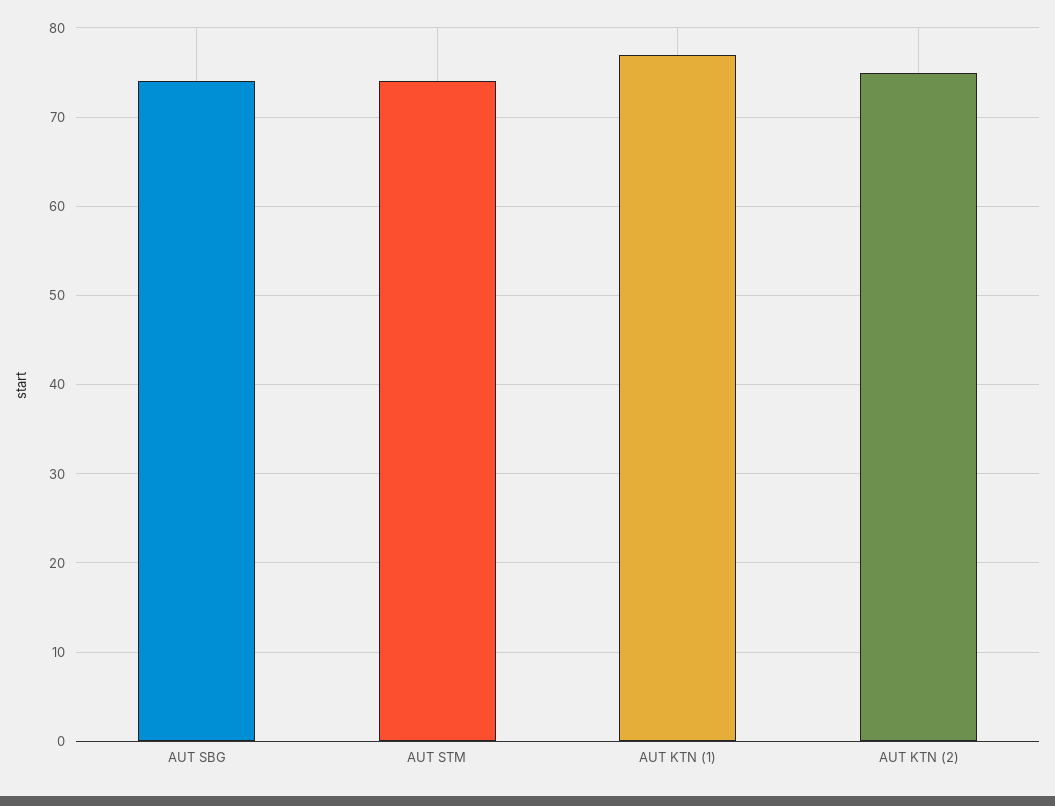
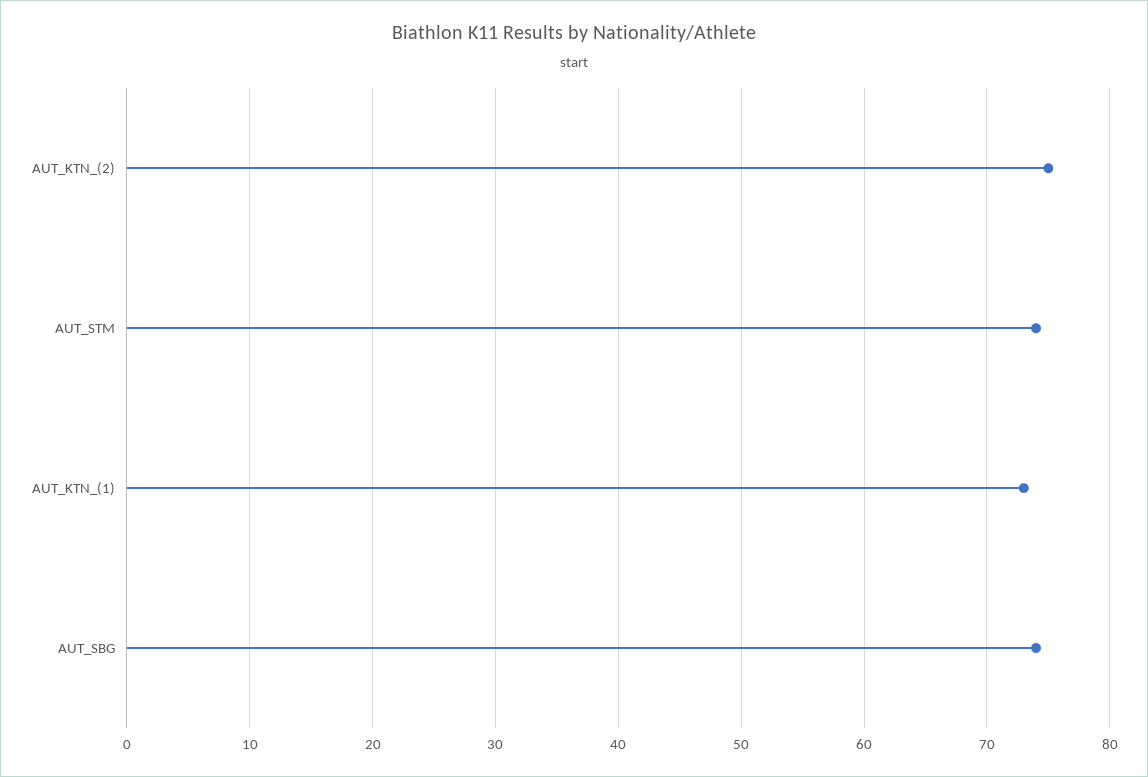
  {
    "AUT SBG": 74,
    "AUT STM": 74,
-   "AUT KTN (1)": 77,
+   "AUT KTN (1)": 73,
    "AUT KTN (2)": 75
  }

